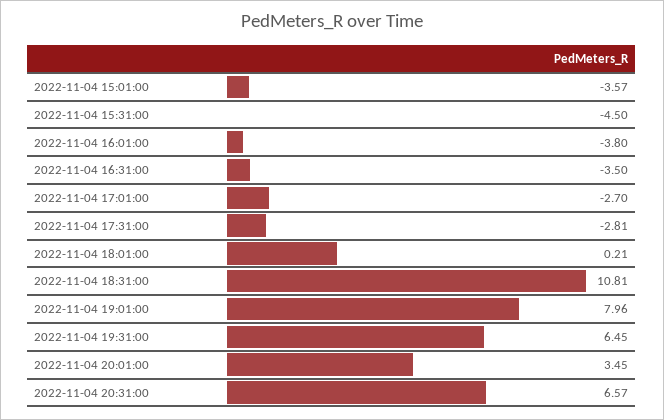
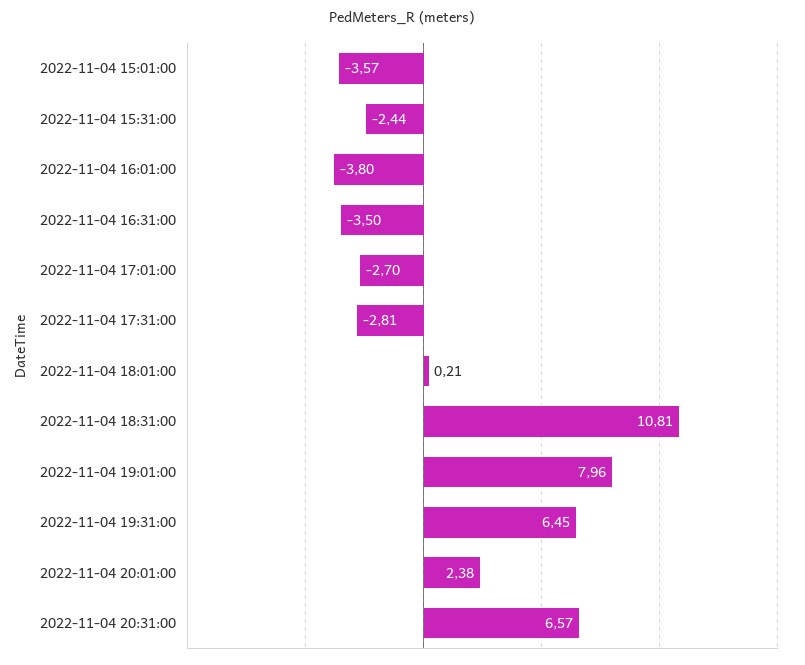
  {
    "2022-11-04 15:01:00": -3.57,
-   "2022-11-04 15:31:00": -4.5,
+   "2022-11-04 15:31:00": -2.44,
    "2022-11-04 16:01:00": -3.8,
    "2022-11-04 16:31:00": -3.5,
    "2022-11-04 17:01:00": -2.7,
    "2022-11-04 17:31:00": -2.81,
    "2022-11-04 18:01:00": 0.21,
    "2022-11-04 18:31:00": 10.81,
    "2022-11-04 19:01:00": 7.96,
    "2022-11-04 19:31:00": 6.45,
-   "2022-11-04 20:01:00": 3.45,
+   "2022-11-04 20:01:00": 2.38,
    "2022-11-04 20:31:00": 6.57
  }

